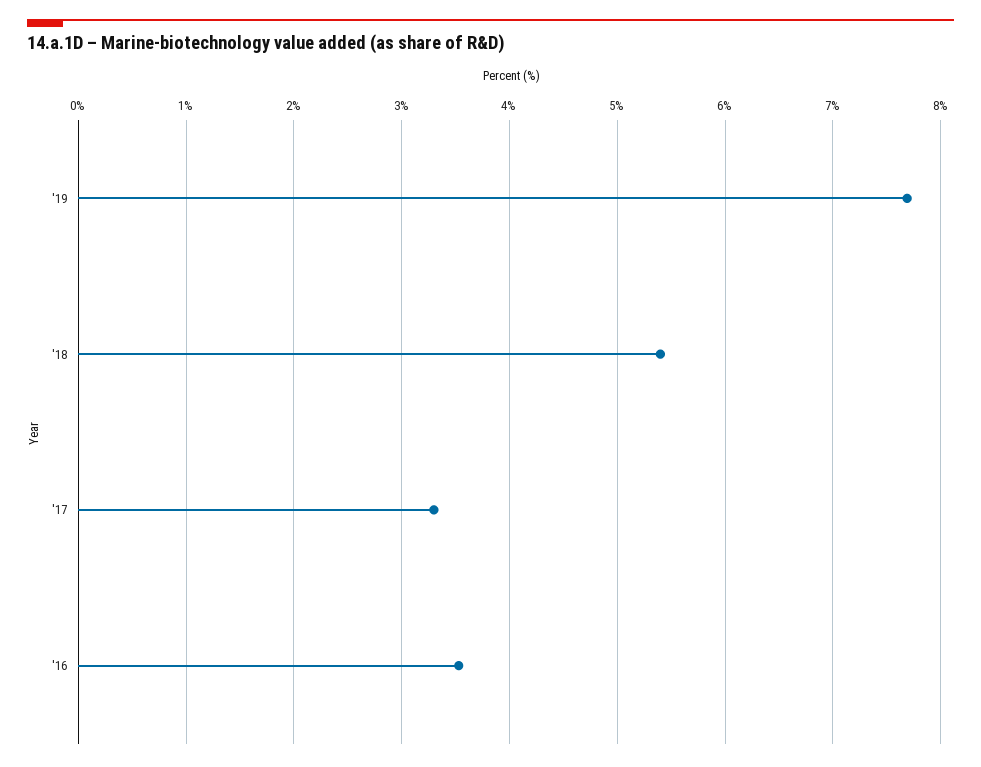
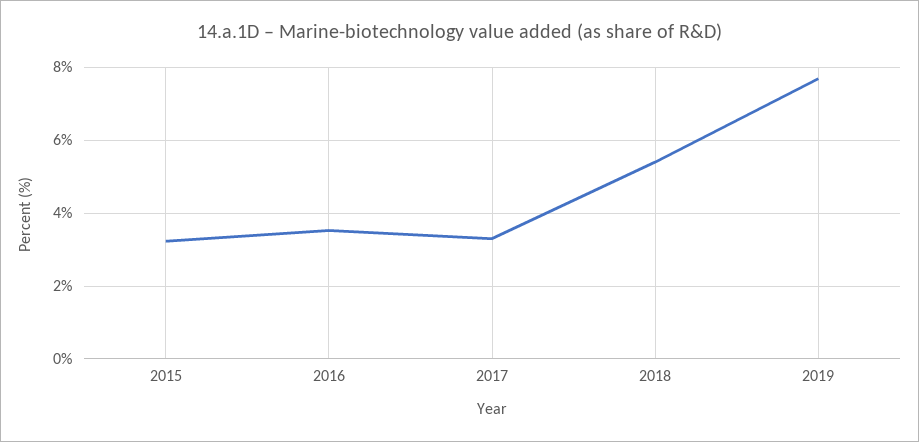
  {
    "'19": 7.7,
    "'18": 5.4,
    "'17": 3.3,
-   "'16": 3.5
+   "'16": 3.5,
+   "2015": 3.2
  }

